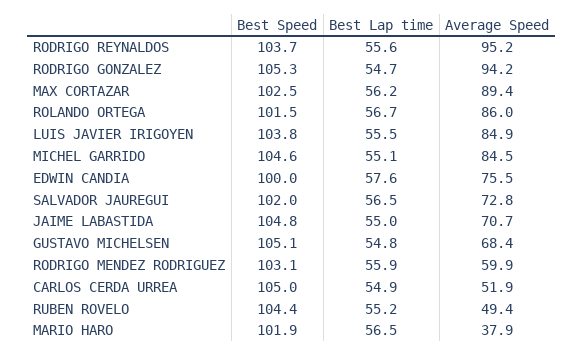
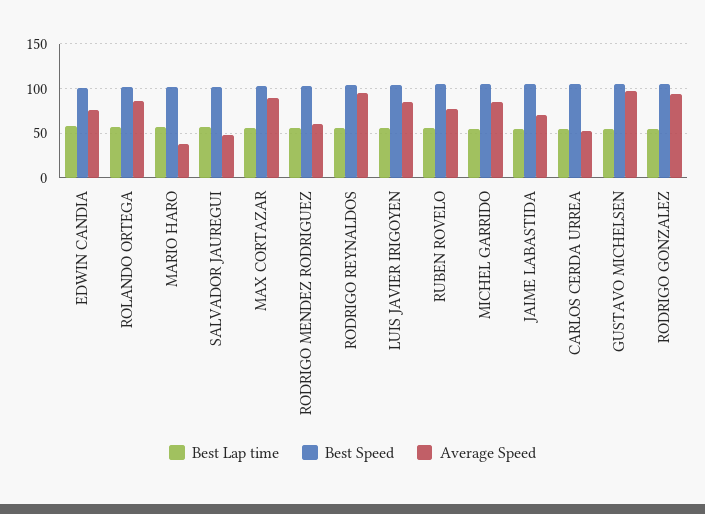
  {
    "Best Speed": {
      "RODRIGO REYNALDOS": 103.7,
      "RODRIGO GONZALEZ": 105.3,
      "MAX CORTAZAR": 102.5,
      "ROLANDO ORTEGA": 101.5,
      "LUIS JAVIER IRIGOYEN": 103.8,
      "MICHEL GARRIDO": 104.6,
      "EDWIN CANDIA": 100,
      "SALVADOR JAUREGUI": 102,
      "JAIME LABASTIDA": 104.8,
      "GUSTAVO MICHELSEN": 105.1,
      "RODRIGO MENDEZ RODRIGUEZ": 103.1,
      "CARLOS CERDA URREA": 105,
      "RUBEN ROVELO": 104.4,
      "MARIO HARO": 101.9
    },
    "Best Lap time": {
      "RODRIGO REYNALDOS": 55.6,
      "RODRIGO GONZALEZ": 54.7,
      "MAX CORTAZAR": 56.2,
      "ROLANDO ORTEGA": 56.7,
      "LUIS JAVIER IRIGOYEN": 55.5,
      "MICHEL GARRIDO": 55.1,
      "EDWIN CANDIA": 57.6,
      "SALVADOR JAUREGUI": 56.5,
      "JAIME LABASTIDA": 55,
      "GUSTAVO MICHELSEN": 54.8,
      "RODRIGO MENDEZ RODRIGUEZ": 55.9,
      "CARLOS CERDA URREA": 54.9,
      "RUBEN ROVELO": 55.2,
      "MARIO HARO": 56.5
    },
    "Average Speed": {
      "RODRIGO REYNALDOS": 95.2,
      "RODRIGO GONZALEZ": 94.2,
      "MAX CORTAZAR": 89.4,
      "ROLANDO ORTEGA": 86,
      "LUIS JAVIER IRIGOYEN": 84.9,
      "MICHEL GARRIDO": 84.5,
      "EDWIN CANDIA": 75.5,
-     "SALVADOR JAUREGUI": 72.8,
+     "SALVADOR JAUREGUI": 50,
      "JAIME LABASTIDA": 70.7,
-     "GUSTAVO MICHELSEN": 68.4,
+     "GUSTAVO MICHELSEN": 100,
      "RODRIGO MENDEZ RODRIGUEZ": 59.9,
      "CARLOS CERDA URREA": 51.9,
-     "RUBEN ROVELO": 49.4,
+     "RUBEN ROVELO": 80,
      "MARIO HARO": 37.9
    }
  }

